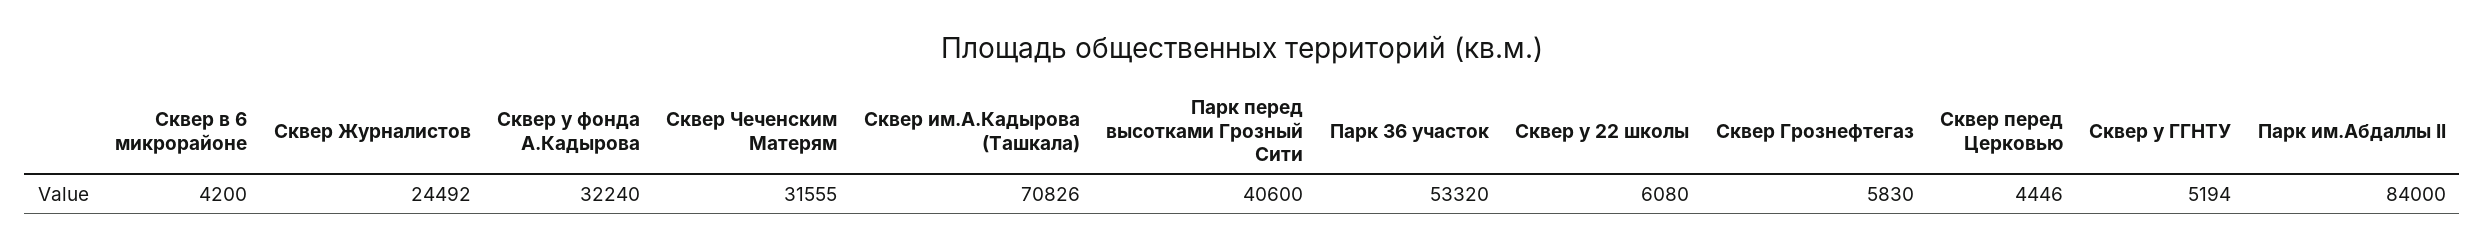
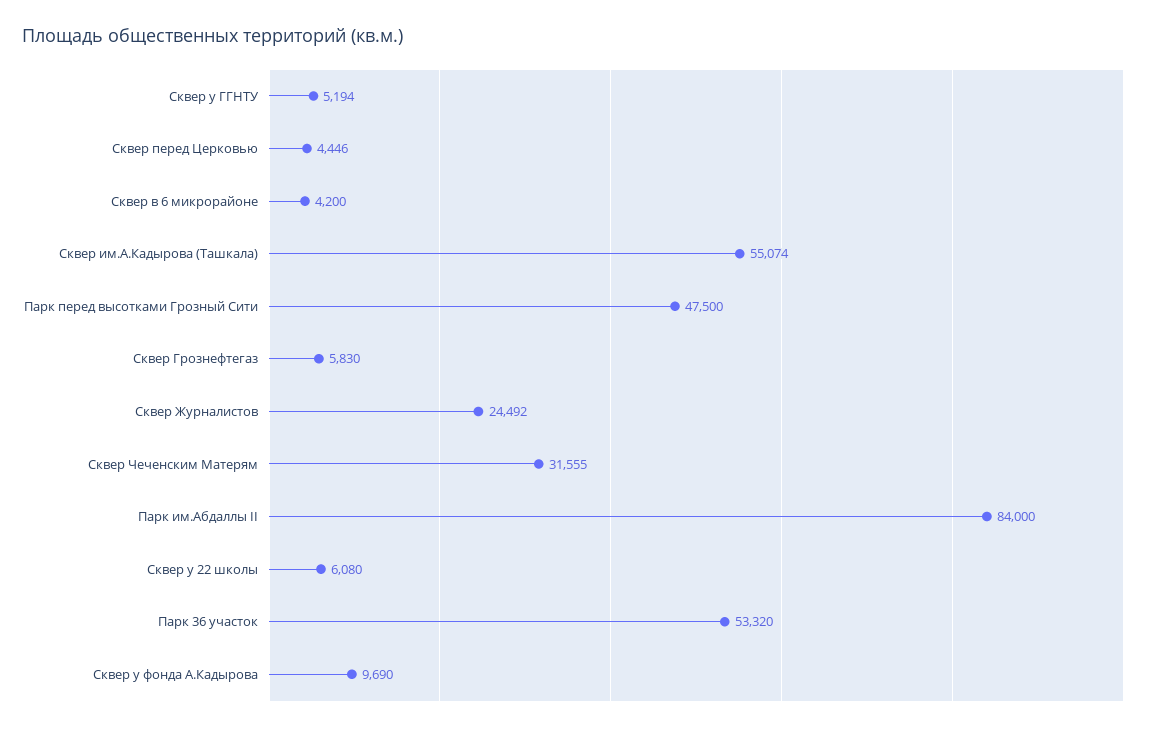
  {
    "Сквер в 6 микрорайоне": 4200,
    "Сквер Журналистов": 24492,
-   "Сквер у фонда А.Кадырова": 32240,
+   "Сквер у фонда А.Кадырова": 9690,
    "Сквер Чеченским Матерям": 31555,
-   "Сквер им.А.Кадырова (Ташкала)": 70826,
+   "Сквер им.А.Кадырова (Ташкала)": 55074,
-   "Парк перед высотками Грозный Сити": 40600,
+   "Парк перед высотками Грозный Сити": 47500,
    "Парк 36 участок": 53320,
    "Сквер у 22 школы": 6080,
    "Сквер Грознефтегаз": 5830,
    "Сквер перед Церковью": 4446,
    "Сквер у ГГНТУ": 5194,
    "Парк им.Абдаллы II": 84000
  }

